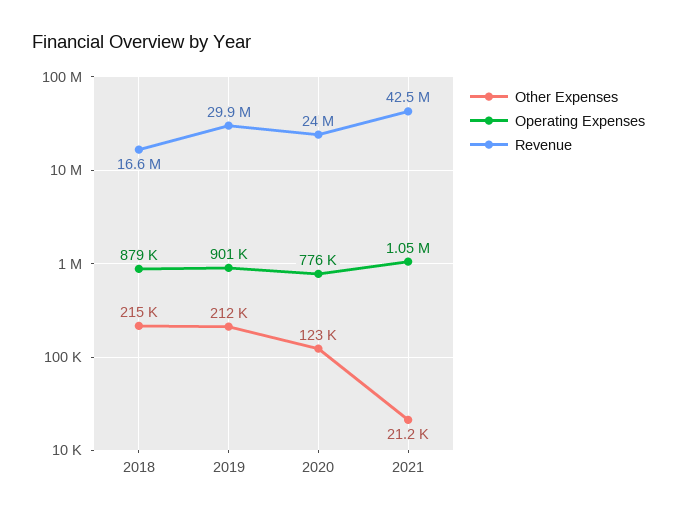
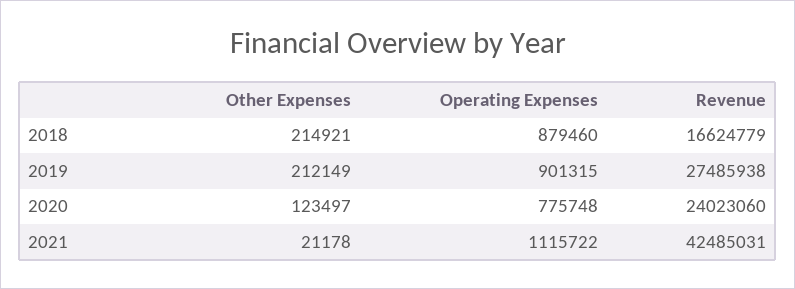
  {
    "Other Expenses": {
      "2018": 214921,
      "2019": 212149,
      "2020": 123497,
      "2021": 21178
    },
    "Operating Expenses": {
      "2018": 879460,
      "2019": 901315,
      "2020": 775748,
-     "2021": 1050000
+     "2021": 1115722
    },
    "Revenue": {
      "2018": 16624779,
-     "2019": 29900000,
+     "2019": 27485938,
      "2020": 24023060,
      "2021": 42485031
    }
  }

